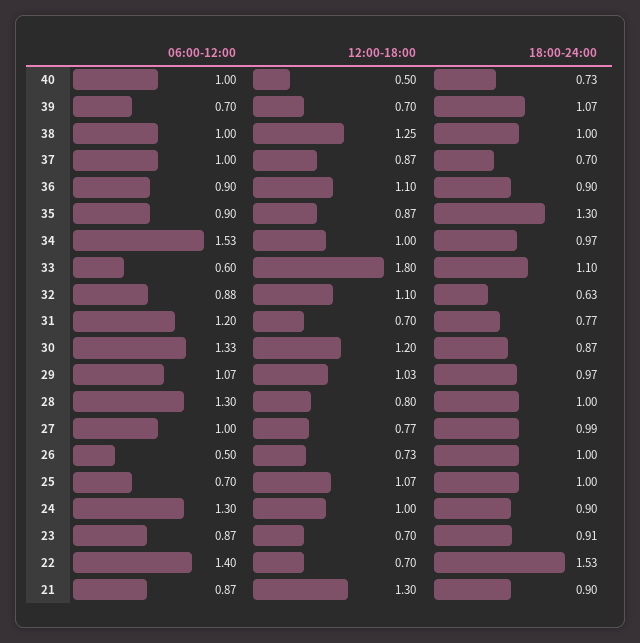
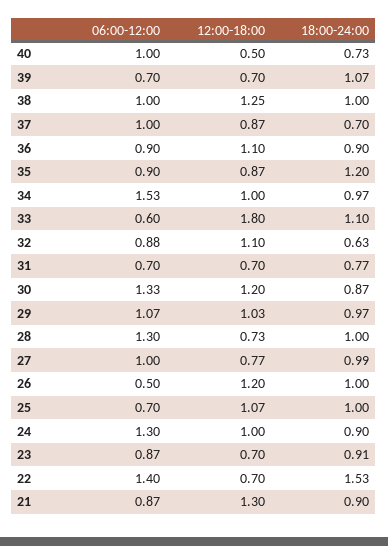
  {
    "06:00-12:00": {
      "40": 1,
      "39": 0.7,
      "38": 1,
      "37": 1,
      "36": 0.9,
      "35": 0.9,
      "34": 1.53,
      "33": 0.6,
      "32": 0.88,
-     "31": 1.2,
+     "31": 0.7,
      "30": 1.33,
      "29": 1.07,
      "28": 1.3,
      "27": 1,
      "26": 0.5,
      "25": 0.7,
      "24": 1.3,
      "23": 0.87,
      "22": 1.4,
      "21": 0.87
    },
    "12:00-18:00": {
      "40": 0.5,
      "39": 0.7,
      "38": 1.25,
      "37": 0.87,
      "36": 1.1,
      "35": 0.87,
      "34": 1,
      "33": 1.8,
      "32": 1.1,
      "31": 0.7,
      "30": 1.2,
      "29": 1.03,
-     "28": 0.8,
+     "28": 0.73,
      "27": 0.77,
-     "26": 0.73,
+     "26": 1.2,
      "25": 1.07,
      "24": 1,
      "23": 0.7,
      "22": 0.7,
      "21": 1.3
    },
    "18:00-24:00": {
      "40": 0.73,
      "39": 1.07,
      "38": 1,
      "37": 0.7,
      "36": 0.9,
-     "35": 1.3,
+     "35": 1.2,
      "34": 0.97,
      "33": 1.1,
      "32": 0.63,
      "31": 0.77,
      "30": 0.87,
      "29": 0.97,
      "28": 1,
      "27": 0.99,
      "26": 1,
      "25": 1,
      "24": 0.9,
      "23": 0.91,
      "22": 1.53,
      "21": 0.9
    }
  }

